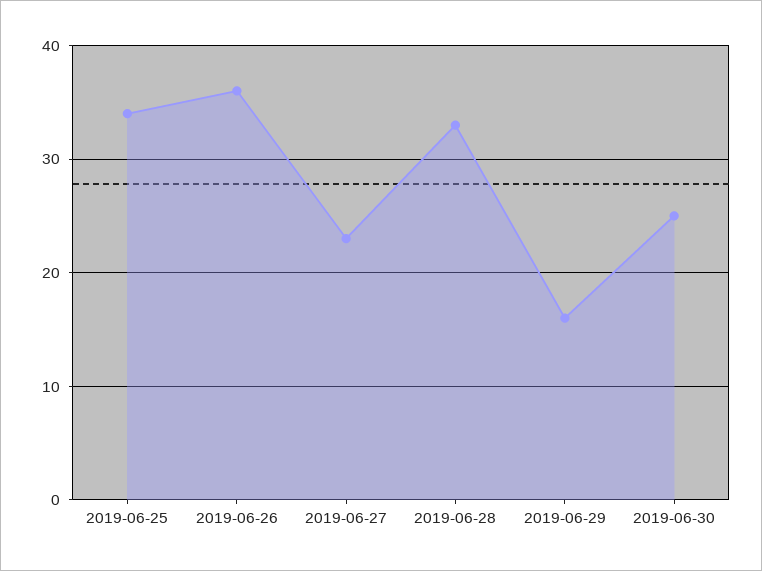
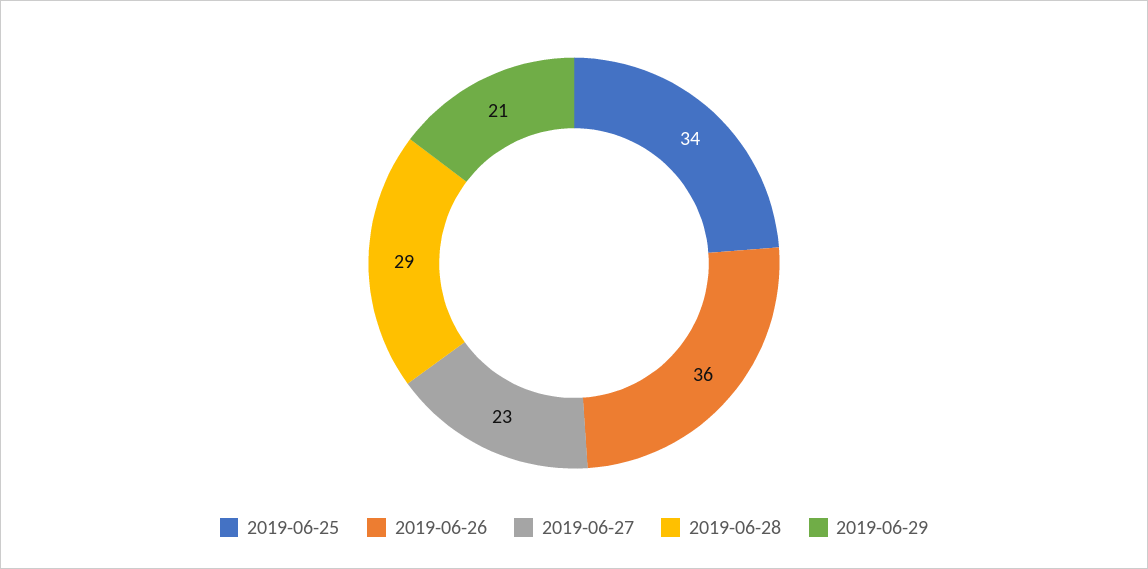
  {
    "2019-06-25": 34,
    "2019-06-26": 36,
    "2019-06-27": 23,
-   "2019-06-28": 33,
+   "2019-06-28": 29,
-   "2019-06-29": 16,
+   "2019-06-29": 21
-   "2019-06-30": 25
  }

